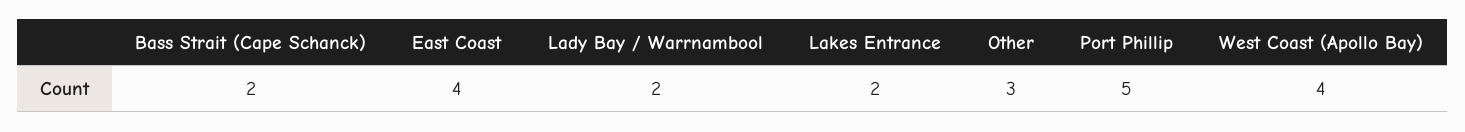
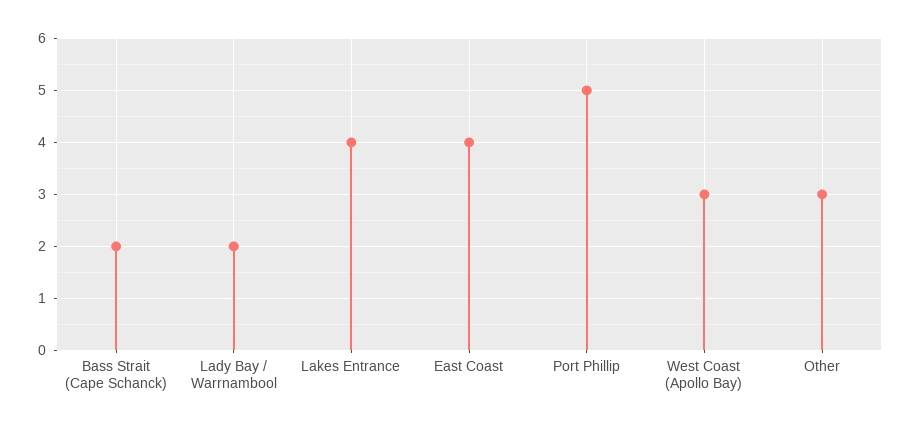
  {
    "Bass Strait (Cape Schanck)": 2,
    "East Coast": 4,
    "Lady Bay / Warrnambool": 2,
-   "Lakes Entrance": 2,
+   "Lakes Entrance": 4,
    "Other": 3,
    "Port Phillip": 5,
-   "West Coast (Apollo Bay)": 4
+   "West Coast (Apollo Bay)": 3
  }

